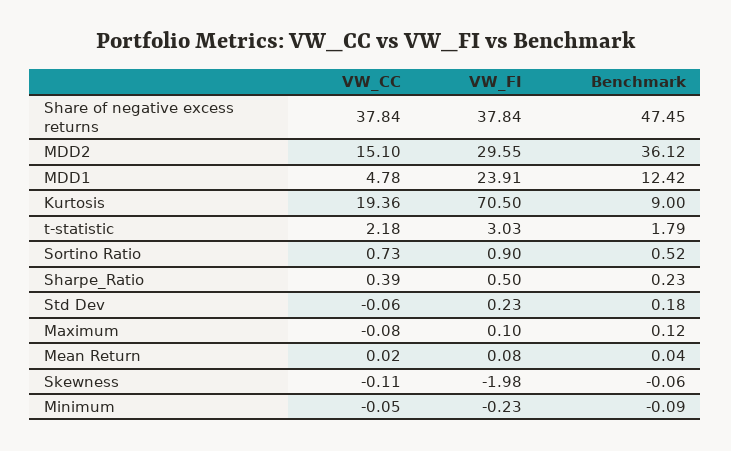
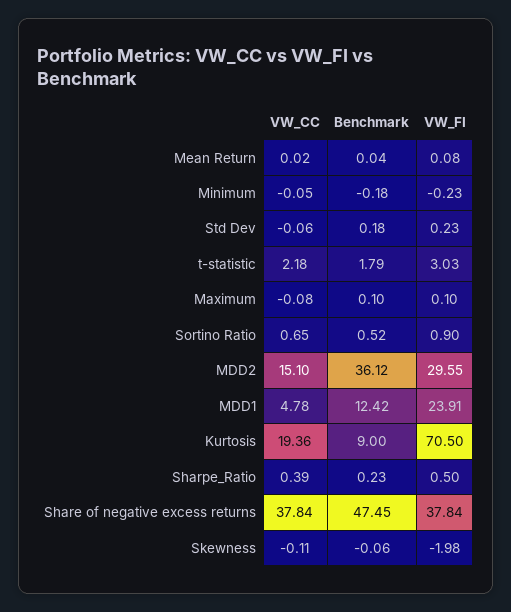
  {
    "VW_CC": {
      "Share of negative excess returns": 37.84,
      "MDD2": 15.1,
      "MDD1": 4.78,
      "Kurtosis": 19.36,
      "t-statistic": 2.18,
-     "Sortino Ratio": 0.73,
+     "Sortino Ratio": 0.65,
      "Sharpe_Ratio": 0.39,
      "Std Dev": -0.06,
      "Maximum": -0.08,
      "Mean Return": 0.02,
      "Skewness": -0.11,
      "Minimum": -0.05
    },
    "VW_FI": {
      "Share of negative excess returns": 37.84,
      "MDD2": 29.55,
      "MDD1": 23.91,
      "Kurtosis": 70.5,
      "t-statistic": 3.03,
      "Sortino Ratio": 0.9,
      "Sharpe_Ratio": 0.5,
      "Std Dev": 0.23,
      "Maximum": 0.1,
      "Mean Return": 0.08,
      "Skewness": -1.98,
      "Minimum": -0.23
    },
    "Benchmark": {
      "Share of negative excess returns": 47.45,
      "MDD2": 36.12,
      "MDD1": 12.42,
      "Kurtosis": 9,
      "t-statistic": 1.79,
      "Sortino Ratio": 0.52,
      "Sharpe_Ratio": 0.23,
      "Std Dev": 0.18,
-     "Maximum": 0.12,
+     "Maximum": 0.1,
      "Mean Return": 0.04,
      "Skewness": -0.06,
-     "Minimum": -0.09
+     "Minimum": -0.18
    }
  }

